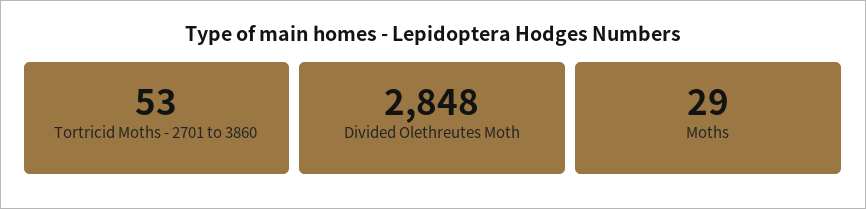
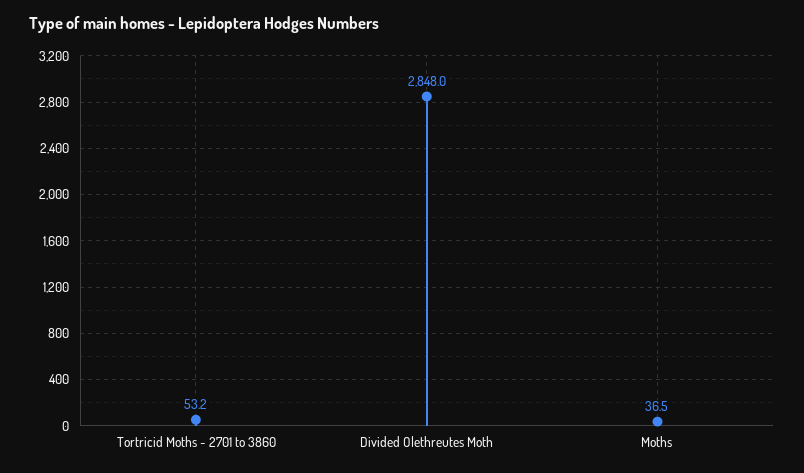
  {
    "Tortricid Moths - 2701 to 3860": 53.2,
    "Divided Olethreutes Moth": 2848,
-   "Moths": 29
+   "Moths": 36.5
  }

